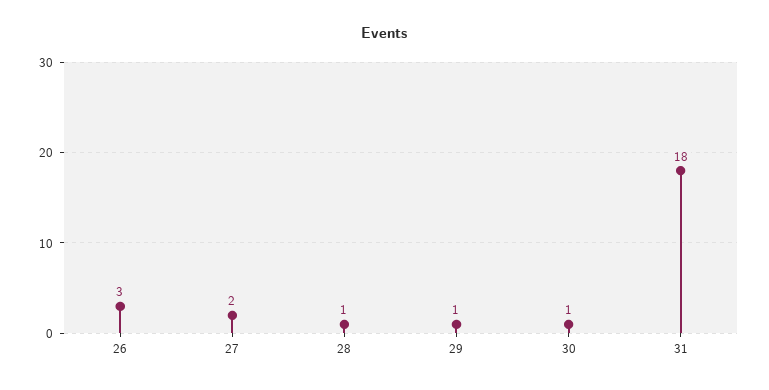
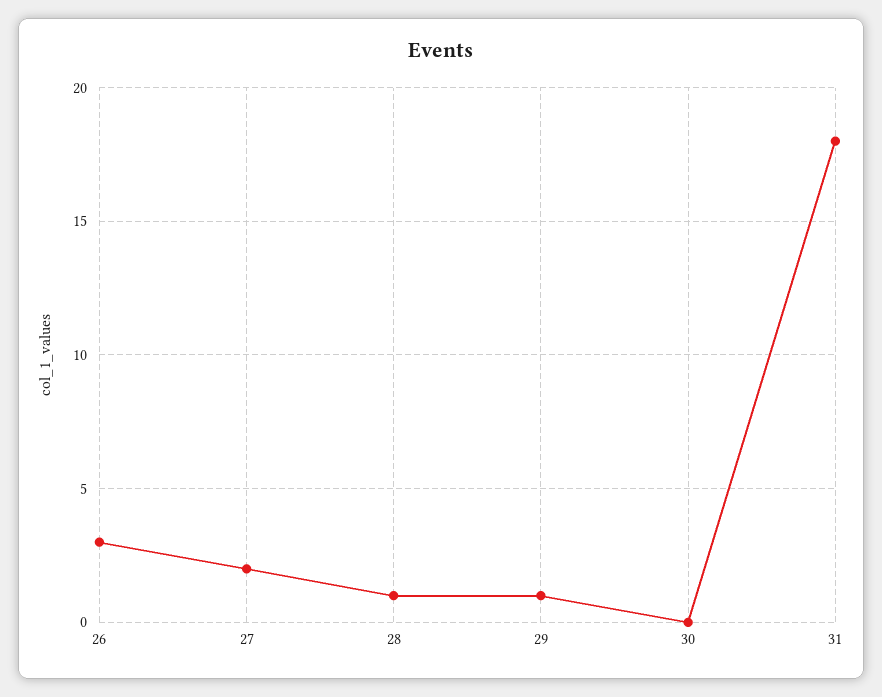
  {
    "26": 3,
    "27": 2,
    "28": 1,
    "29": 1,
-   "30": 1,
+   "30": 0,
    "31": 18
  }

